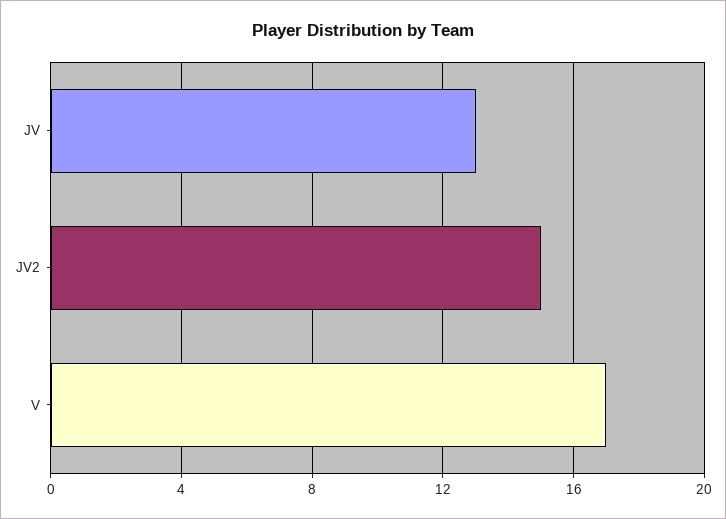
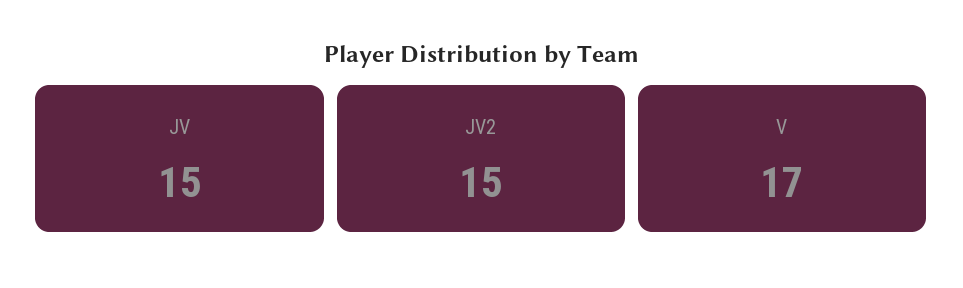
  {
-   "JV": 13,
+   "JV": 15,
    "JV2": 15,
    "V": 17
  }

